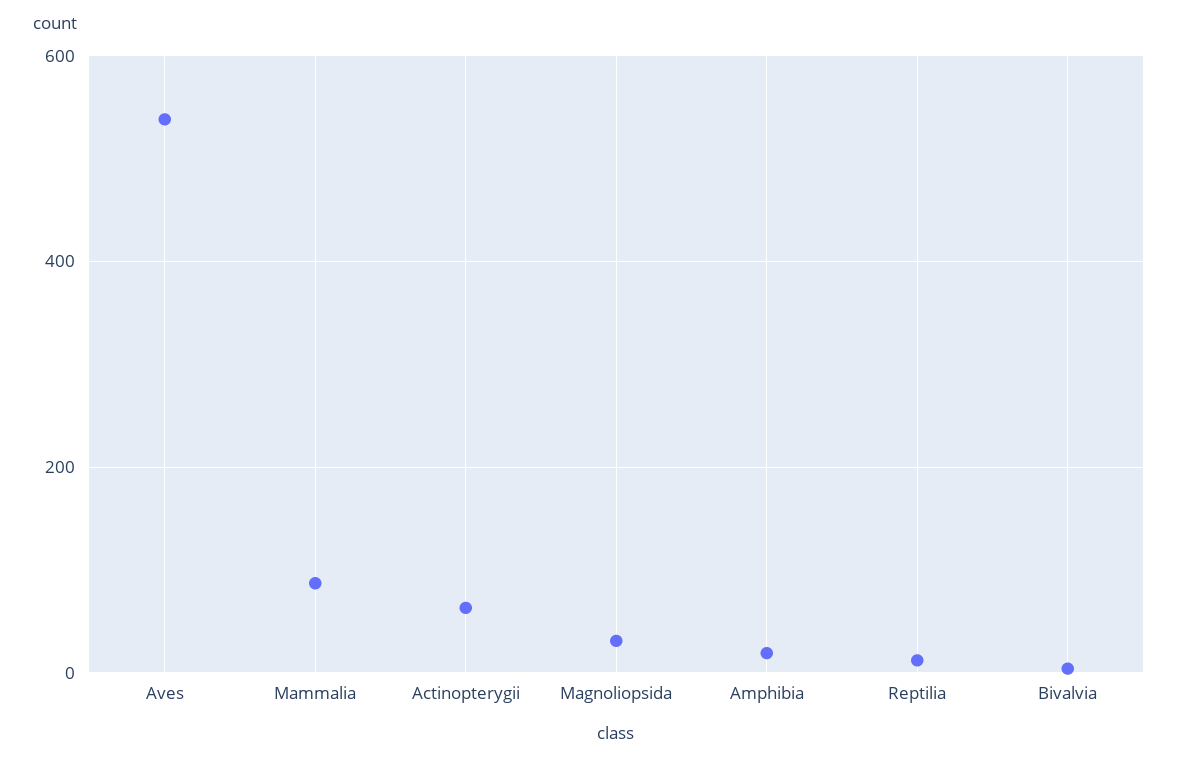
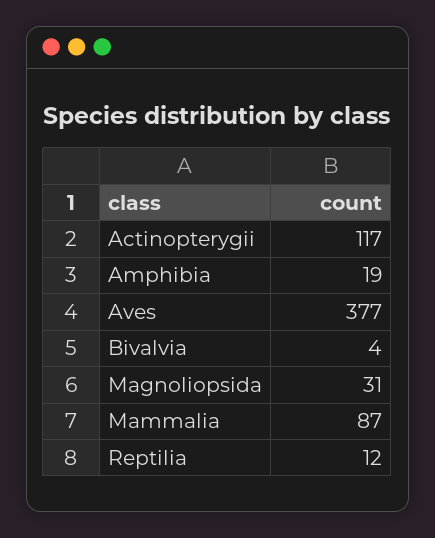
  {
-   "Aves": 540,
+   "Aves": 377,
    "Mammalia": 87,
-   "Actinopterygii": 60,
+   "Actinopterygii": 117,
    "Magnoliopsida": 31,
    "Amphibia": 19,
    "Reptilia": 12,
    "Bivalvia": 4
  }

